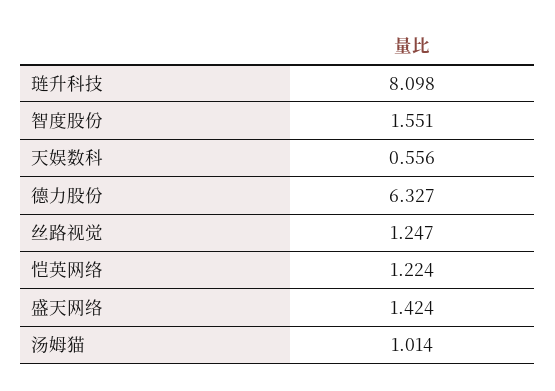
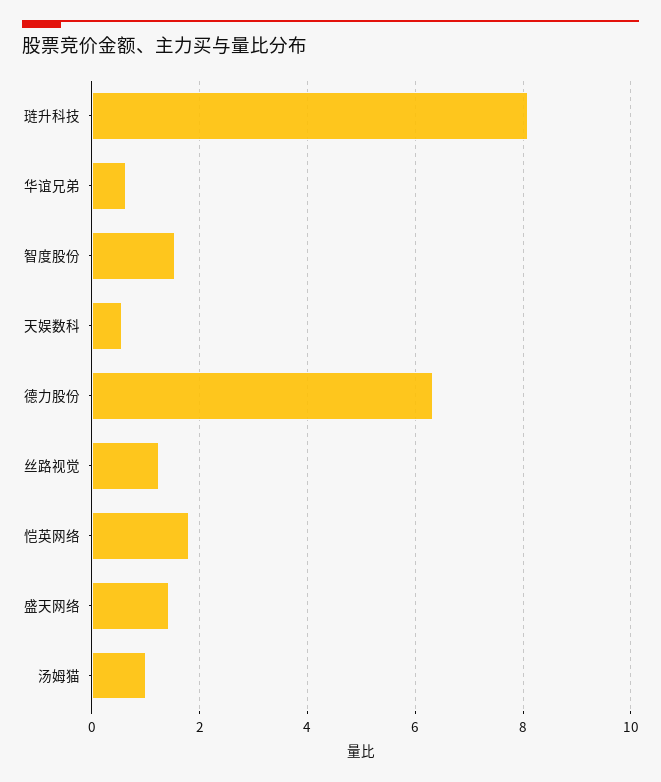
  {
    "琏升科技": 8.098,
    "智度股份": 1.551,
    "天娱数科": 0.556,
    "德力股份": 6.327,
    "丝路视觉": 1.247,
-   "恺英网络": 1.224,
+   "恺英网络": 1.8,
    "盛天网络": 1.424,
-   "汤姆猫": 1.014
+   "汤姆猫": 1.014,
+   "华谊兄弟": 0.6
  }

